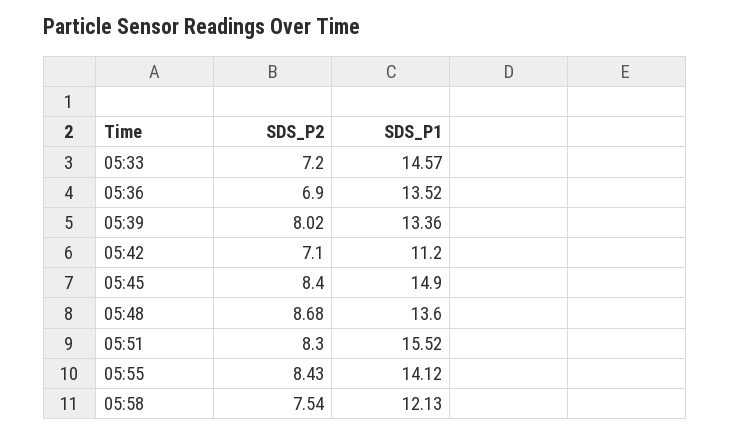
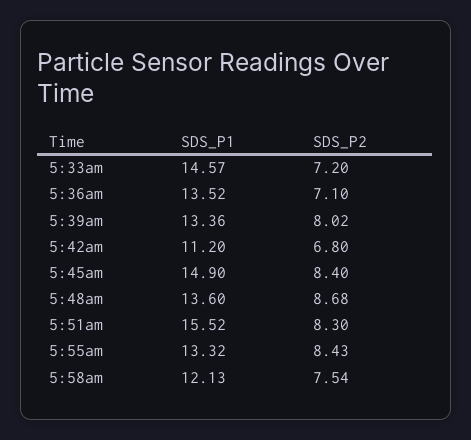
  {
    "SDS_P2": {
      "05:33": 7.2,
-     "05:36": 6.9,
+     "05:36": 7.1,
      "05:39": 8.02,
-     "05:42": 7.1,
+     "05:42": 6.8,
      "05:45": 8.4,
      "05:48": 8.68,
      "05:51": 8.3,
      "05:55": 8.43,
      "05:58": 7.54
    },
    "SDS_P1": {
      "05:33": 14.57,
      "05:36": 13.52,
      "05:39": 13.36,
      "05:42": 11.2,
      "05:45": 14.9,
      "05:48": 13.6,
      "05:51": 15.52,
-     "05:55": 14.12,
+     "05:55": 13.32,
      "05:58": 12.13
    }
  }

